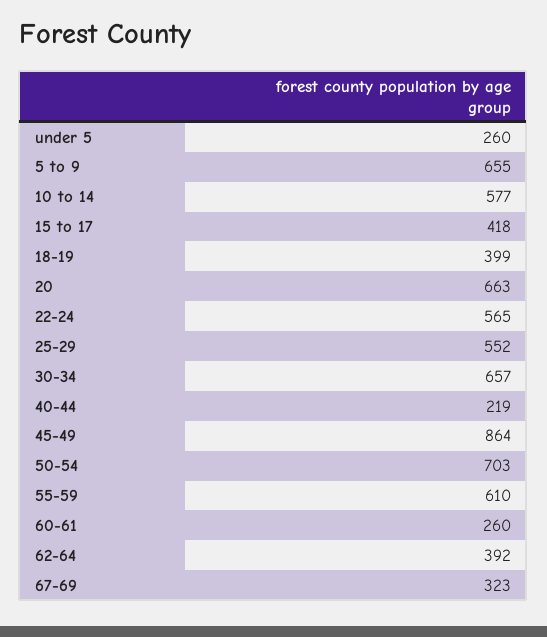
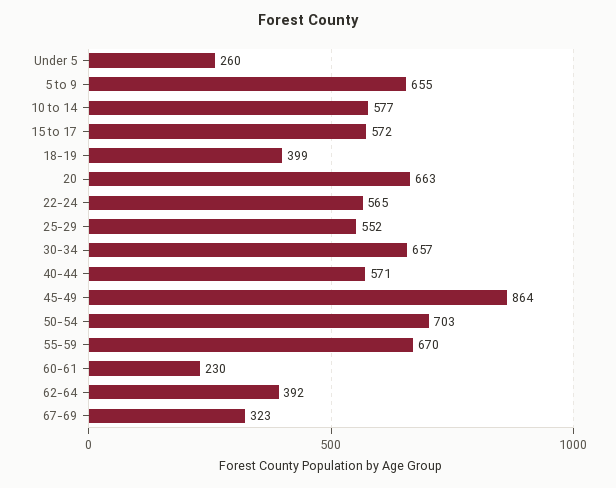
  {
    "under 5": 260,
    "5 to 9": 655,
    "10 to 14": 577,
-   "15 to 17": 418,
+   "15 to 17": 572,
    "18-19": 399,
    "20": 663,
    "22-24": 565,
    "25-29": 552,
    "30-34": 657,
-   "40-44": 219,
+   "40-44": 571,
    "45-49": 864,
    "50-54": 703,
-   "55-59": 610,
+   "55-59": 670,
-   "60-61": 260,
+   "60-61": 230,
    "62-64": 392,
    "67-69": 323
  }

